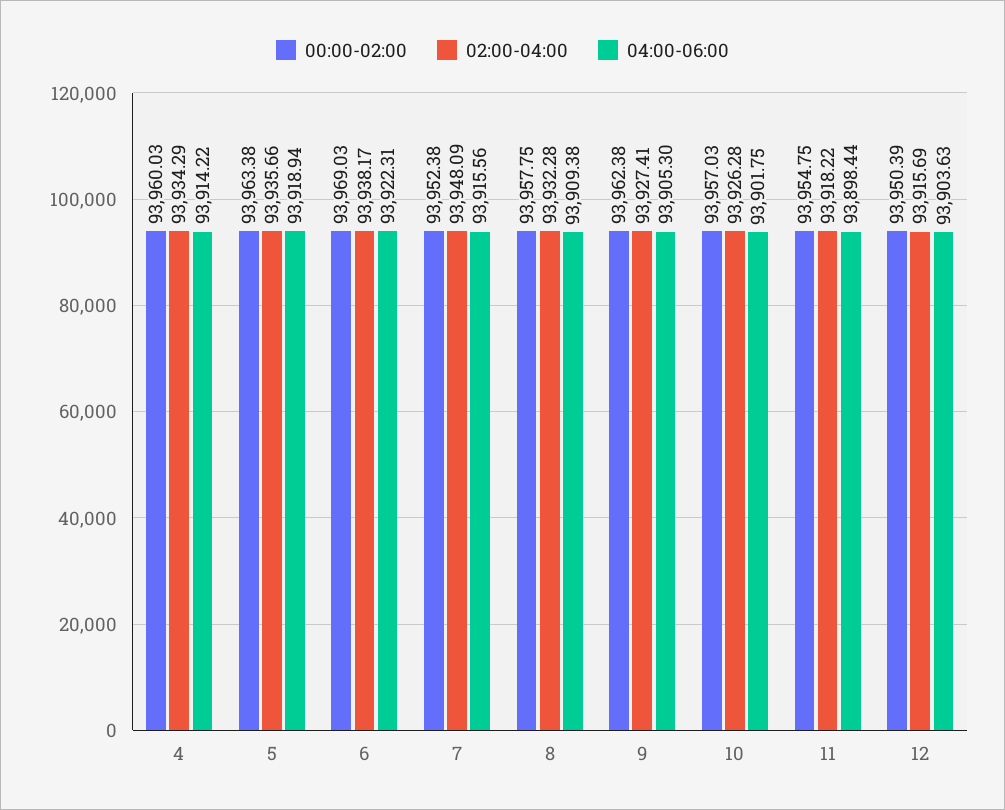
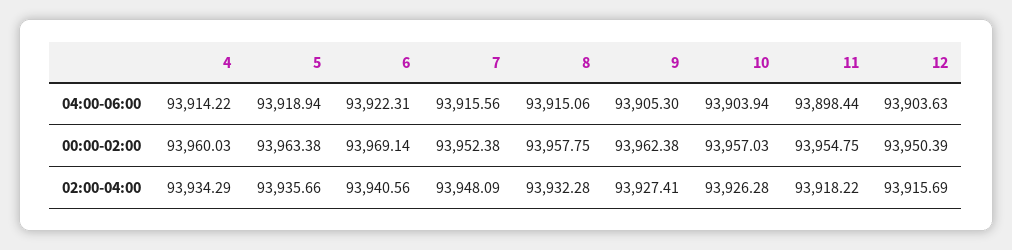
  {
    "00:00-02:00": {
      "4": 93960.03,
      "5": 93963.38,
-     "6": 93969.03,
+     "6": 93969.14,
      "7": 93952.38,
      "8": 93957.75,
      "9": 93962.38,
      "10": 93957.03,
      "11": 93954.75,
      "12": 93950.39
    },
    "02:00-04:00": {
      "4": 93934.29,
      "5": 93935.66,
-     "6": 93938.17,
+     "6": 93940.56,
      "7": 93948.09,
      "8": 93932.28,
      "9": 93927.41,
      "10": 93926.28,
      "11": 93918.22,
      "12": 93915.69
    },
    "04:00-06:00": {
      "4": 93914.22,
      "5": 93918.94,
      "6": 93922.31,
      "7": 93915.56,
-     "8": 93909.38,
+     "8": 93915.06,
      "9": 93905.3,
-     "10": 93901.75,
+     "10": 93903.94,
      "11": 93898.44,
      "12": 93903.63
    }
  }

